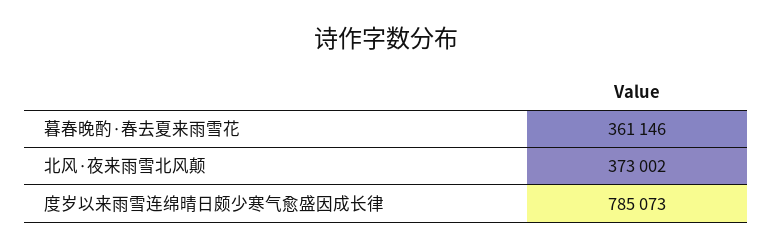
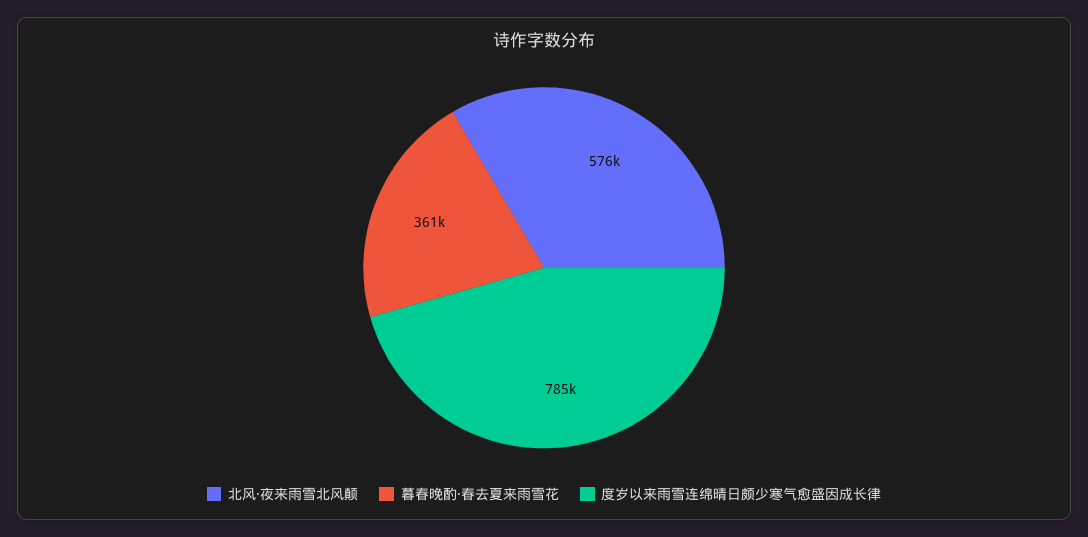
  {
    "暮春晚酌·春去夏来雨雪花": 361146,
-   "北风·夜来雨雪北风颠": 373002,
+   "北风·夜来雨雪北风颠": 576000,
    "度岁以来雨雪连绵晴日颇少寒气愈盛因成长律": 785073
  }

